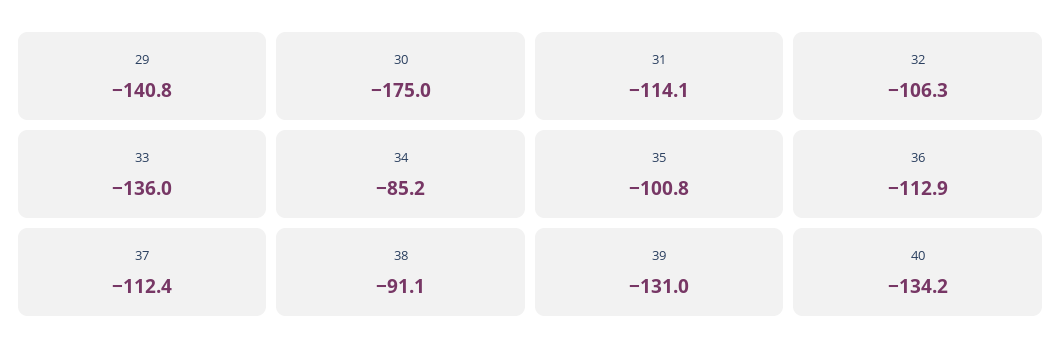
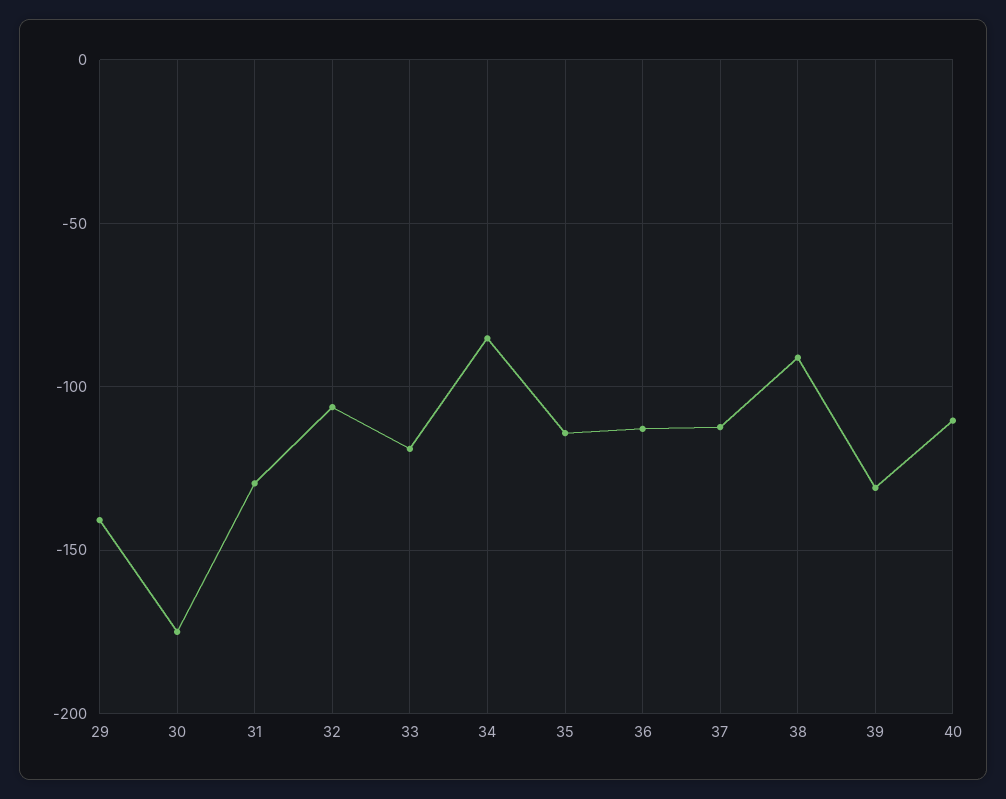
  {
    "29": -140.8,
    "30": -175,
-   "31": -114.1,
+   "31": -130,
    "32": -106.3,
-   "33": -136,
+   "33": -120,
    "34": -85.2,
-   "35": -100.8,
+   "35": -115,
    "36": -112.9,
    "37": -112.4,
    "38": -91.1,
    "39": -131,
-   "40": -134.2
+   "40": -110
  }

